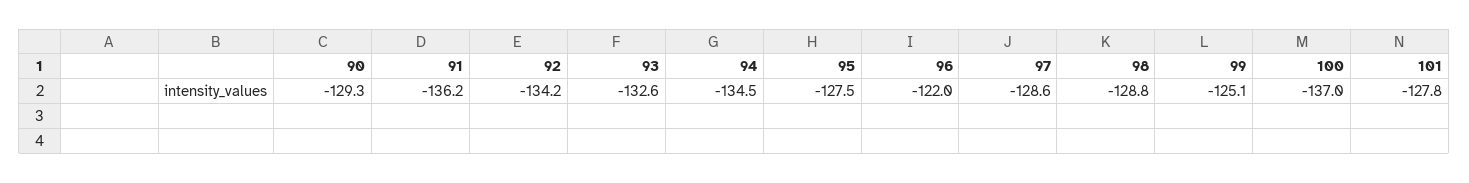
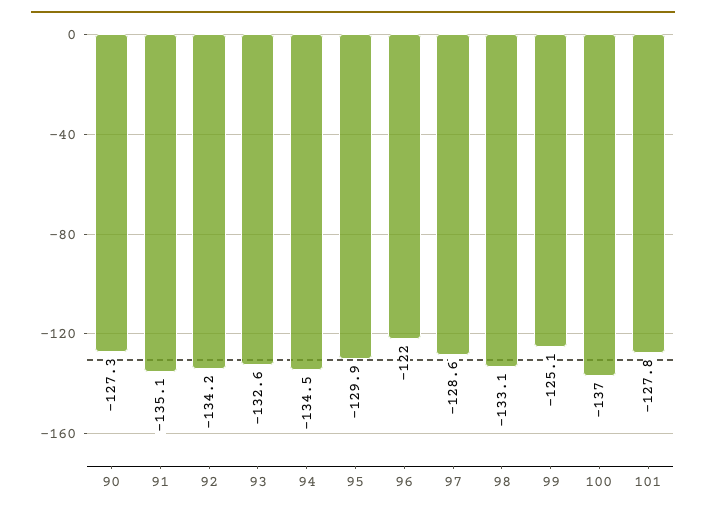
  {
-   "90": -129.3,
+   "90": -127.3,
-   "91": -136.2,
+   "91": -135.1,
    "92": -134.2,
    "93": -132.6,
    "94": -134.5,
-   "95": -127.5,
+   "95": -129.9,
    "96": -122,
    "97": -128.6,
-   "98": -128.8,
+   "98": -133.1,
    "99": -125.1,
    "100": -137,
    "101": -127.8
  }

